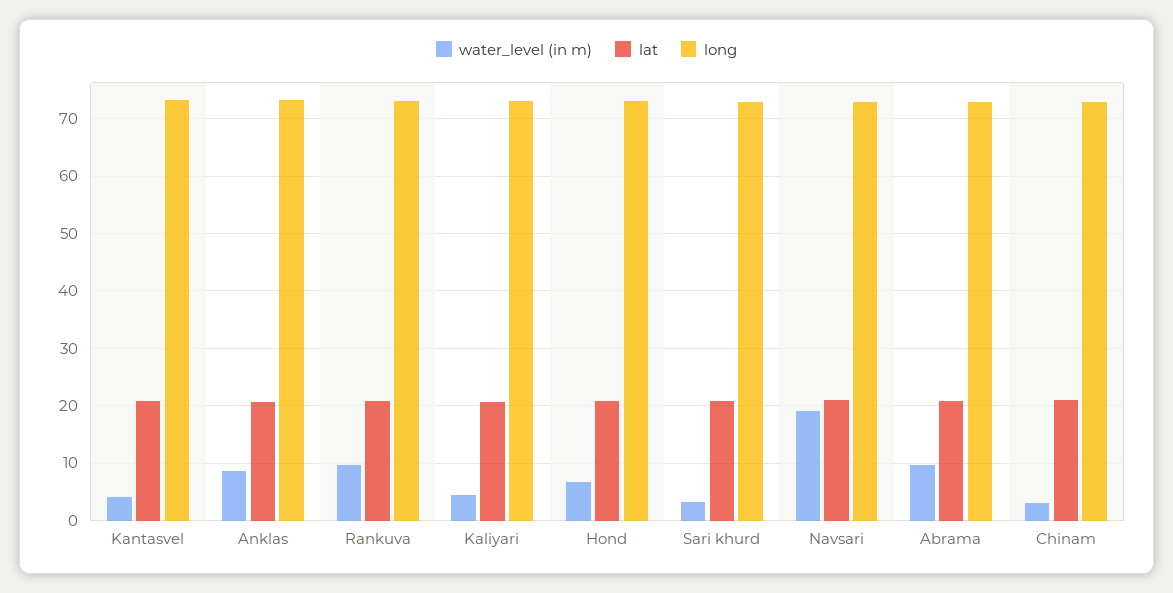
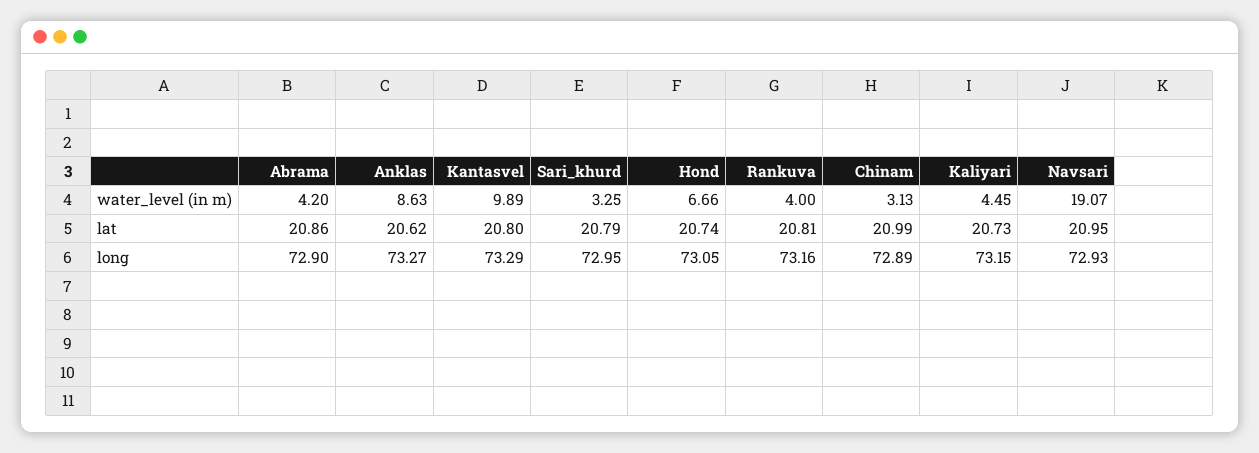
  {
    "water_level (in m)": {
-     "Kantasvel": 4,
+     "Kantasvel": 9.89,
      "Anklas": 8.63,
-     "Rankuva": 10,
+     "Rankuva": 4,
      "Kaliyari": 4.45,
      "Hond": 6.66,
      "Sari khurd": 3.25,
      "Navsari": 19.07,
-     "Abrama": 10,
+     "Abrama": 4.2,
      "Chinam": 3.13
    },
    "lat": {
      "Kantasvel": 20.8,
      "Anklas": 20.62,
      "Rankuva": 20.81,
      "Kaliyari": 20.73,
      "Hond": 20.74,
      "Sari khurd": 20.79,
      "Navsari": 20.95,
      "Abrama": 20.86,
      "Chinam": 20.99
    },
    "long": {
      "Kantasvel": 73.29,
      "Anklas": 73.27,
      "Rankuva": 73.16,
      "Kaliyari": 73.15,
      "Hond": 73.05,
      "Sari khurd": 72.95,
      "Navsari": 72.93,
      "Abrama": 72.9,
      "Chinam": 72.89
    }
  }

